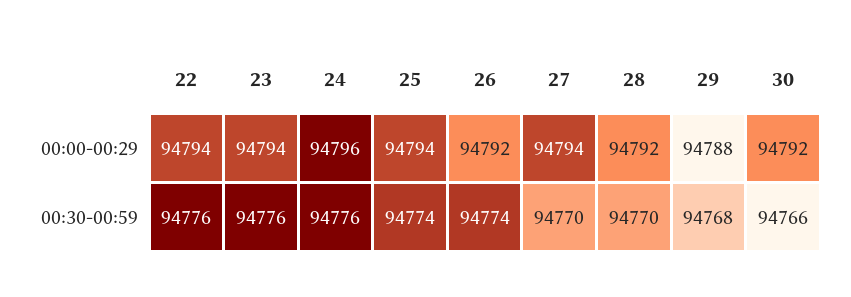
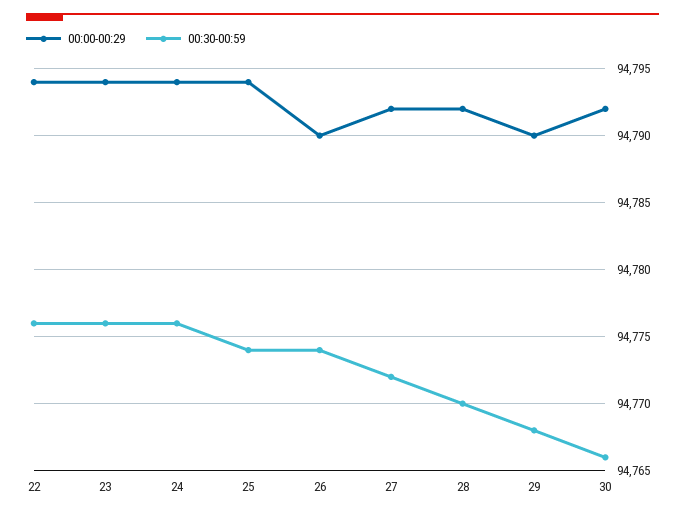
  {
    "00:00-00:29": {
      "22": 94794,
      "23": 94794,
-     "24": 94796,
+     "24": 94794,
      "25": 94794,
-     "26": 94792,
+     "26": 94790,
-     "27": 94794,
+     "27": 94792,
      "28": 94792,
-     "29": 94788,
+     "29": 94790,
      "30": 94792
    },
    "00:30-00:59": {
      "22": 94776,
      "23": 94776,
      "24": 94776,
      "25": 94774,
      "26": 94774,
-     "27": 94770,
+     "27": 94772,
      "28": 94770,
      "29": 94768,
      "30": 94766
    }
  }

